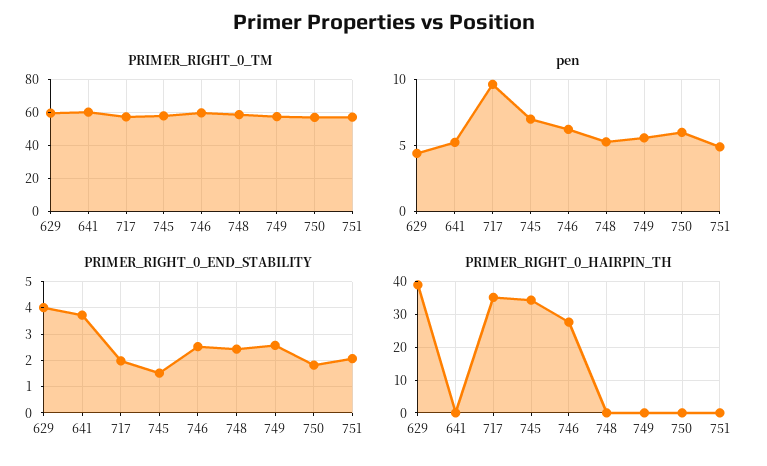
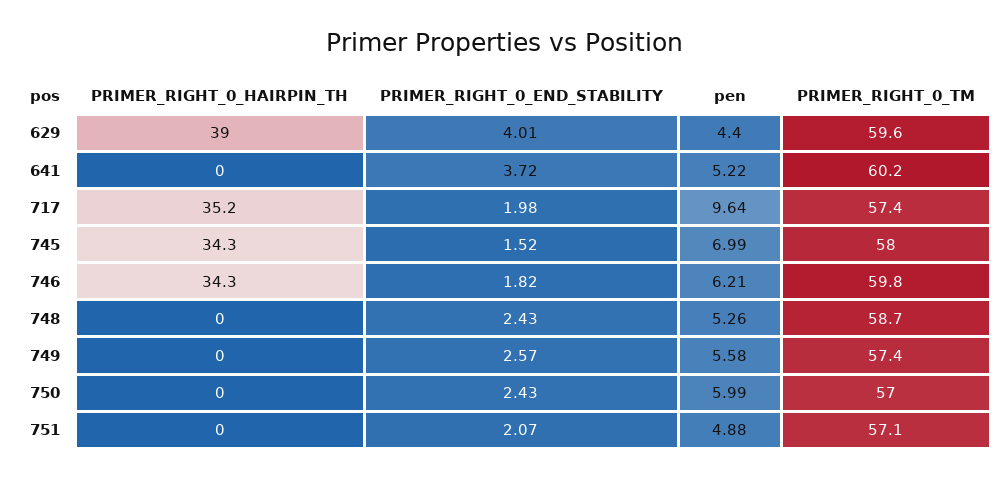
  {
    "PRIMER_RIGHT_0_TM": {
      "629": 59.6,
      "641": 60.2,
      "717": 57.4,
      "745": 58,
      "746": 59.8,
      "748": 58.7,
      "749": 57.4,
      "750": 57,
      "751": 57.1
    },
    "pen": {
      "629": 4.4,
      "641": 5.22,
      "717": 9.64,
      "745": 6.99,
      "746": 6.21,
      "748": 5.26,
      "749": 5.58,
      "750": 5.99,
      "751": 4.88
    },
    "PRIMER_RIGHT_0_END_STABILITY": {
      "629": 4.01,
      "641": 3.72,
      "717": 1.98,
      "745": 1.52,
-     "746": 2.5,
+     "746": 1.82,
      "748": 2.43,
      "749": 2.57,
-     "750": 1.75,
+     "750": 2.43,
      "751": 2.07
    },
    "PRIMER_RIGHT_0_HAIRPIN_TH": {
      "629": 39,
      "641": 0,
      "717": 35.2,
      "745": 34.3,
-     "746": 28,
+     "746": 34.3,
      "748": 0,
      "749": 0,
      "750": 0,
      "751": 0
    }
  }

